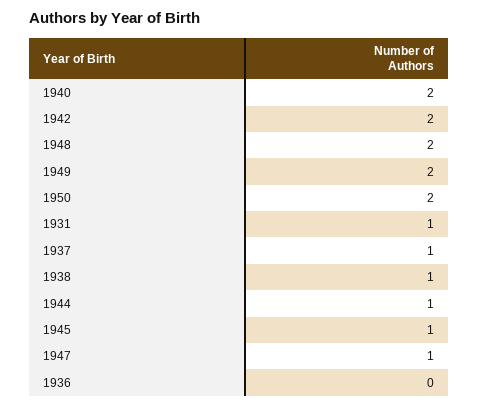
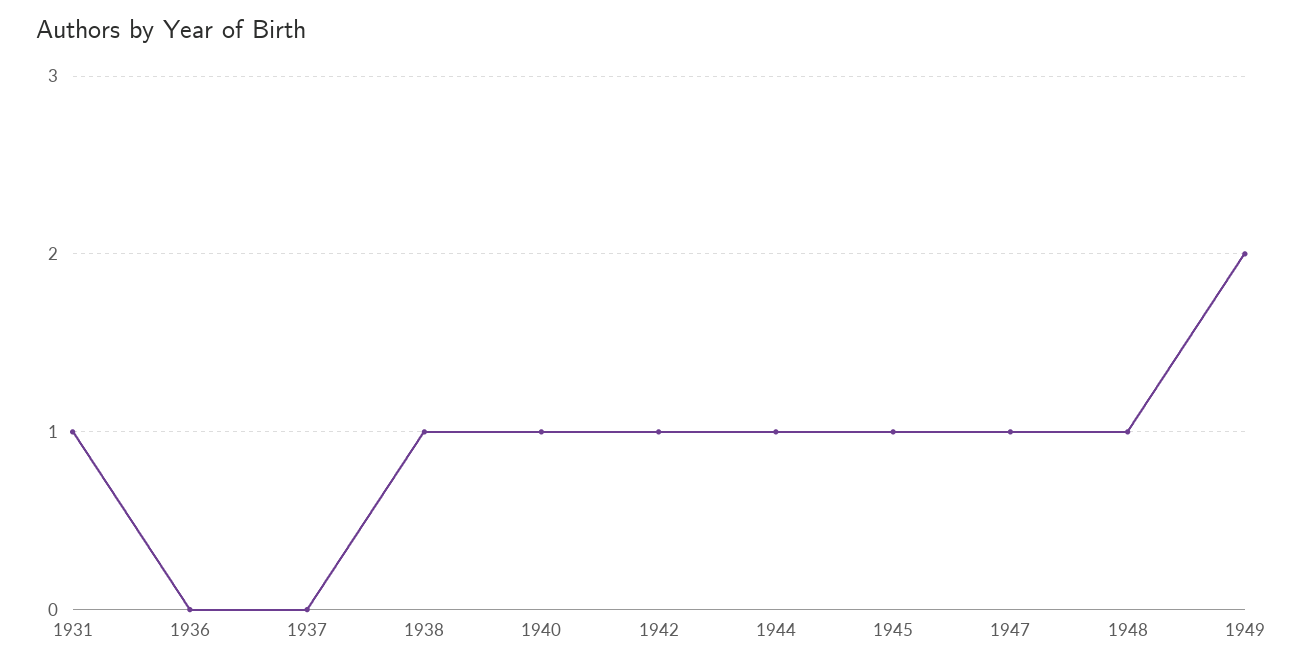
  {
-   "1940": 2,
+   "1940": 1,
-   "1942": 2,
+   "1942": 1,
-   "1948": 2,
+   "1948": 1,
    "1949": 2,
-   "1950": 2,
    "1931": 1,
-   "1937": 1,
+   "1937": 0,
    "1938": 1,
    "1944": 1,
    "1945": 1,
    "1947": 1,
    "1936": 0
  }

